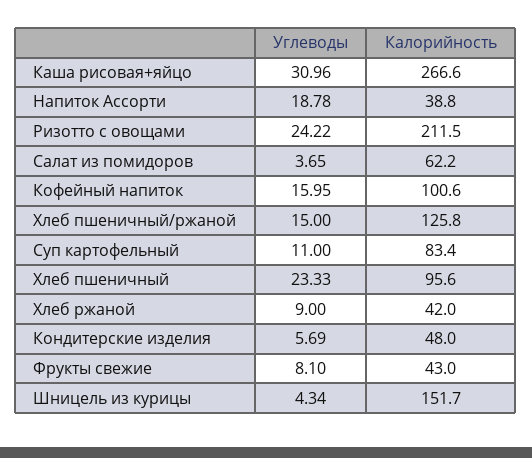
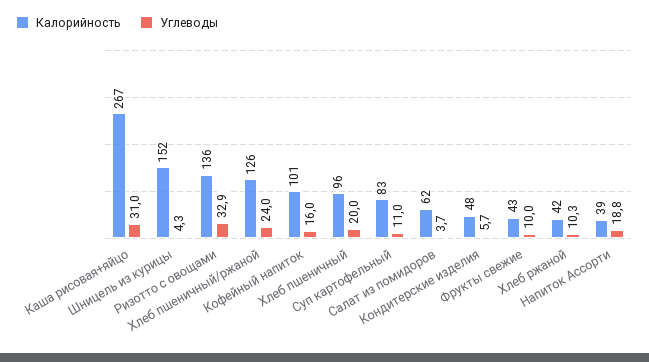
  {
    "Углеводы": {
      "Каша рисовая+яйцо": 30.96,
      "Напиток Ассорти": 18.78,
-     "Ризотто с овощами": 24.22,
+     "Ризотто с овощами": 32.9,
      "Салат из помидоров": 3.65,
      "Кофейный напиток": 15.95,
-     "Хлеб пшеничный/ржаной": 15,
+     "Хлеб пшеничный/ржаной": 24,
      "Суп картофельный": 11,
-     "Хлеб пшеничный": 23.33,
+     "Хлеб пшеничный": 20,
-     "Хлеб ржаной": 9,
+     "Хлеб ржаной": 10.3,
      "Кондитерские изделия": 5.69,
-     "Фрукты свежие": 8.1,
+     "Фрукты свежие": 10,
      "Шницель из курицы": 4.34
    },
    "Калорийность": {
      "Каша рисовая+яйцо": 266.6,
      "Напиток Ассорти": 38.8,
-     "Ризотто с овощами": 211.5,
+     "Ризотто с овощами": 136,
      "Салат из помидоров": 62.2,
      "Кофейный напиток": 100.6,
      "Хлеб пшеничный/ржаной": 125.8,
      "Суп картофельный": 83.4,
      "Хлеб пшеничный": 95.6,
      "Хлеб ржаной": 42,
      "Кондитерские изделия": 48,
      "Фрукты свежие": 43,
      "Шницель из курицы": 151.7
    }
  }

